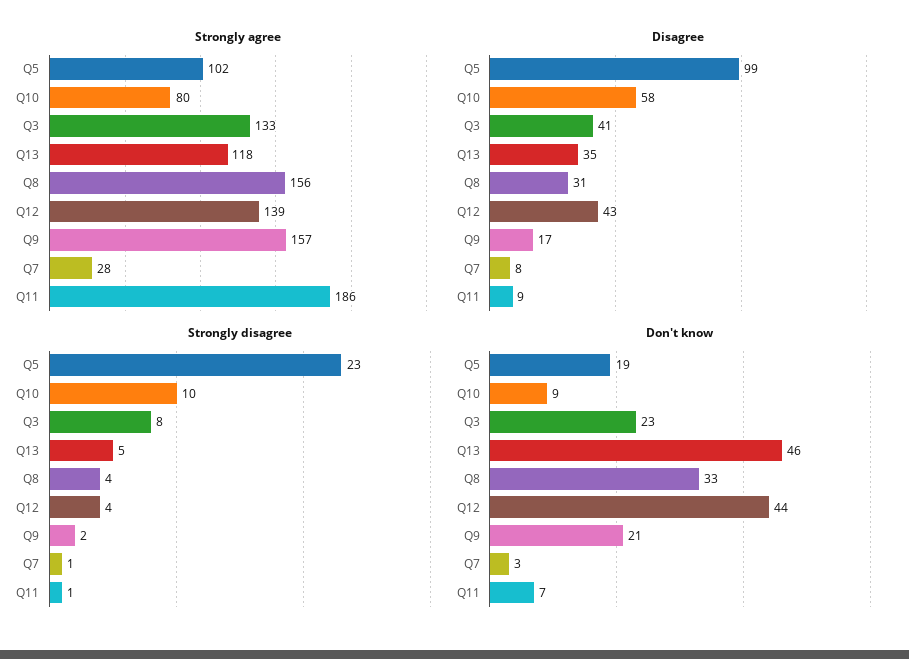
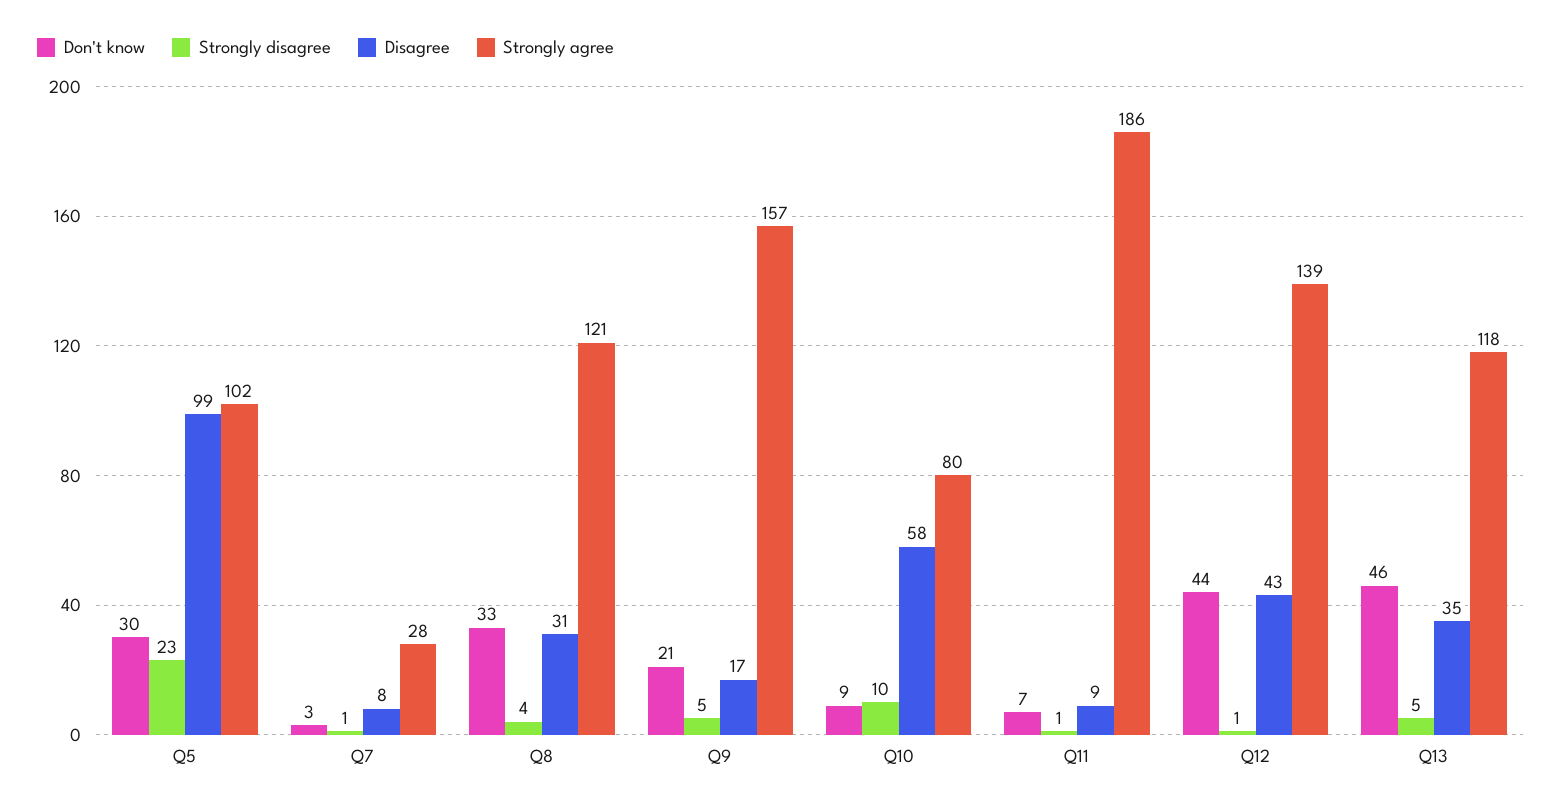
  {
    "Strongly agree": {
      "Q5": 102,
      "Q10": 80,
-     "Q3": 133,
      "Q13": 118,
-     "Q8": 156,
+     "Q8": 121,
      "Q12": 139,
      "Q9": 157,
      "Q7": 28,
      "Q11": 186
    },
    "Disagree": {
      "Q5": 99,
      "Q10": 58,
-     "Q3": 41,
      "Q13": 35,
      "Q8": 31,
      "Q12": 43,
      "Q9": 17,
      "Q7": 8,
      "Q11": 9
    },
    "Strongly disagree": {
      "Q5": 23,
      "Q10": 10,
-     "Q3": 8,
      "Q13": 5,
      "Q8": 4,
-     "Q12": 4,
+     "Q12": 1,
-     "Q9": 2,
+     "Q9": 5,
      "Q7": 1,
      "Q11": 1
    },
    "Don't know": {
-     "Q5": 19,
+     "Q5": 30,
      "Q10": 9,
-     "Q3": 23,
      "Q13": 46,
      "Q8": 33,
      "Q12": 44,
      "Q9": 21,
      "Q7": 3,
      "Q11": 7
    }
  }

